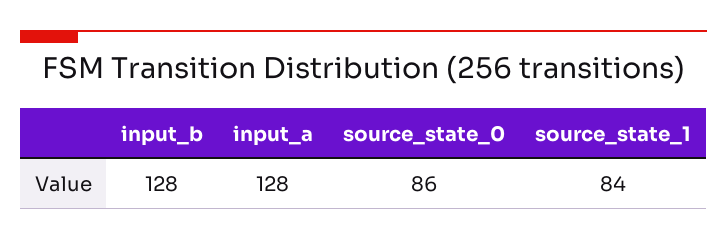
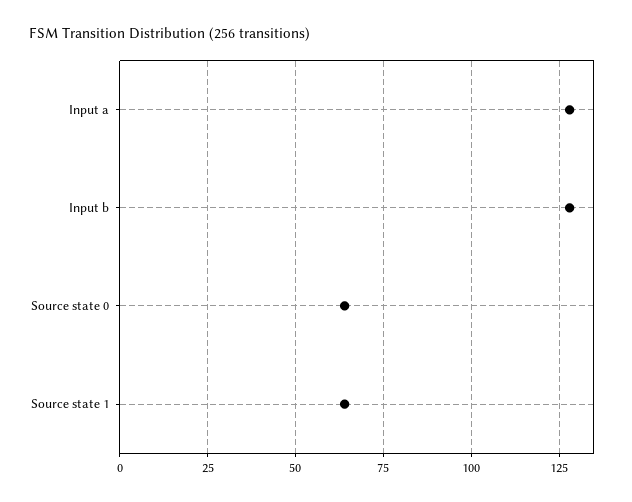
  {
    "input_b": 128,
    "input_a": 128,
-   "source_state_0": 86,
+   "source_state_0": 65,
-   "source_state_1": 84
+   "source_state_1": 65
  }

